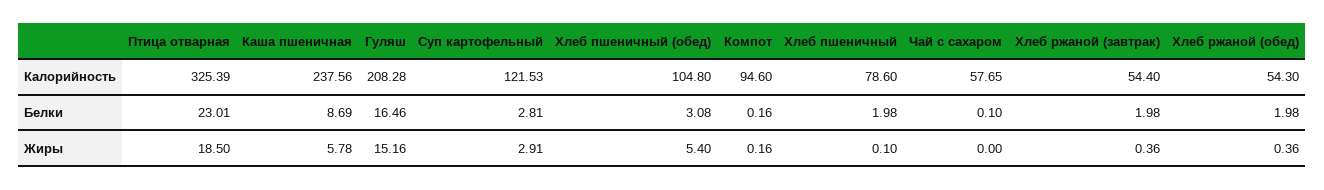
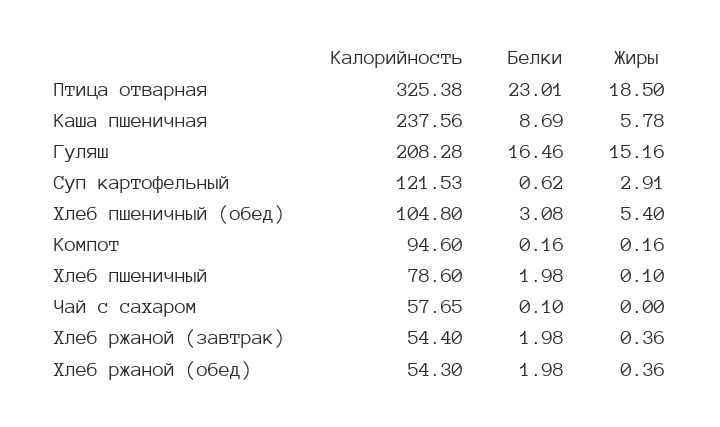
  {
    "Птица отварная": {
-     "Калорийность": 325.39,
+     "Калорийность": 325.38,
      "Белки": 23.01,
      "Жиры": 18.5
    },
    "Каша пшеничная": {
      "Калорийность": 237.56,
      "Белки": 8.69,
      "Жиры": 5.78
    },
    "Гуляш": {
      "Калорийность": 208.28,
      "Белки": 16.46,
      "Жиры": 15.16
    },
    "Суп картофельный": {
      "Калорийность": 121.53,
-     "Белки": 2.81,
+     "Белки": 0.62,
      "Жиры": 2.91
    },
    "Хлеб пшеничный (обед)": {
      "Калорийность": 104.8,
      "Белки": 3.08,
      "Жиры": 5.4
    },
    "Компот": {
      "Калорийность": 94.6,
      "Белки": 0.16,
      "Жиры": 0.16
    },
    "Хлеб пшеничный": {
      "Калорийность": 78.6,
      "Белки": 1.98,
      "Жиры": 0.1
    },
    "Чай с сахаром": {
      "Калорийность": 57.65,
      "Белки": 0.1,
      "Жиры": 0
    },
    "Хлеб ржаной (завтрак)": {
      "Калорийность": 54.4,
      "Белки": 1.98,
      "Жиры": 0.36
    },
    "Хлеб ржаной (обед)": {
      "Калорийность": 54.3,
      "Белки": 1.98,
      "Жиры": 0.36
    }
  }

